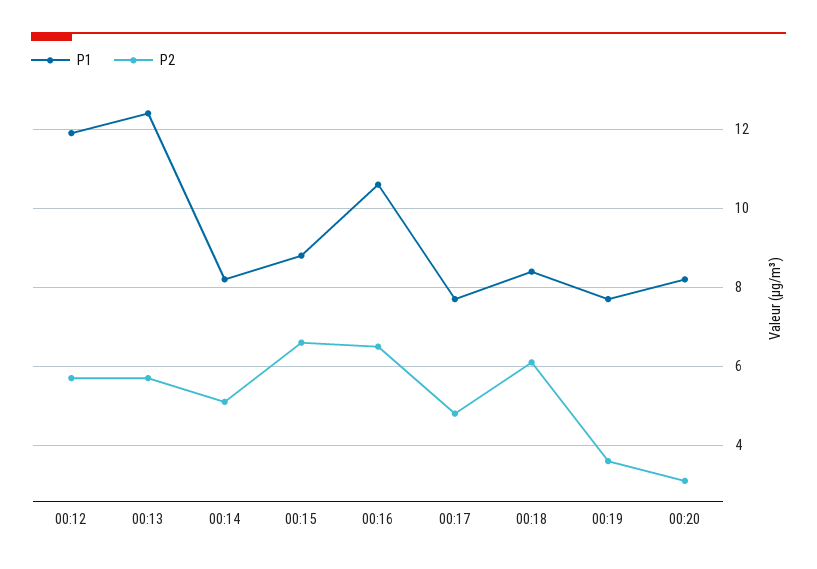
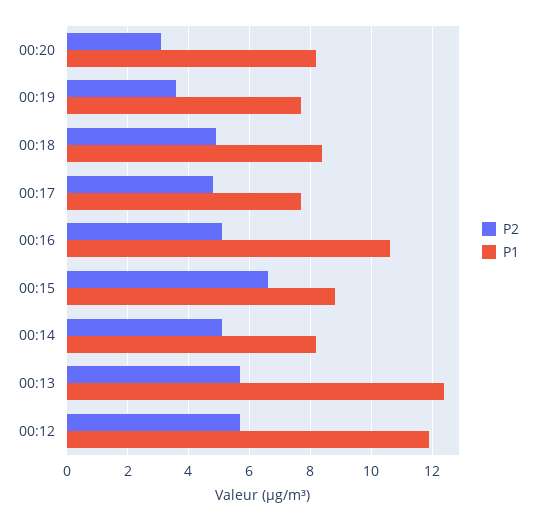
  {
    "P1": {
      "00:12": 12,
      "00:13": 12.5,
      "00:14": 8,
      "00:15": 9,
      "00:16": 10.5,
      "00:17": 7.5,
      "00:18": 8.5,
      "00:19": 7.5,
      "00:20": 8
    },
    "P2": {
      "00:12": 5.5,
      "00:13": 5.5,
      "00:14": 5,
      "00:15": 6.5,
-     "00:16": 6.5,
+     "00:16": 5,
      "00:17": 5,
-     "00:18": 6,
+     "00:18": 5,
      "00:19": 3.5,
      "00:20": 3
    }
  }

